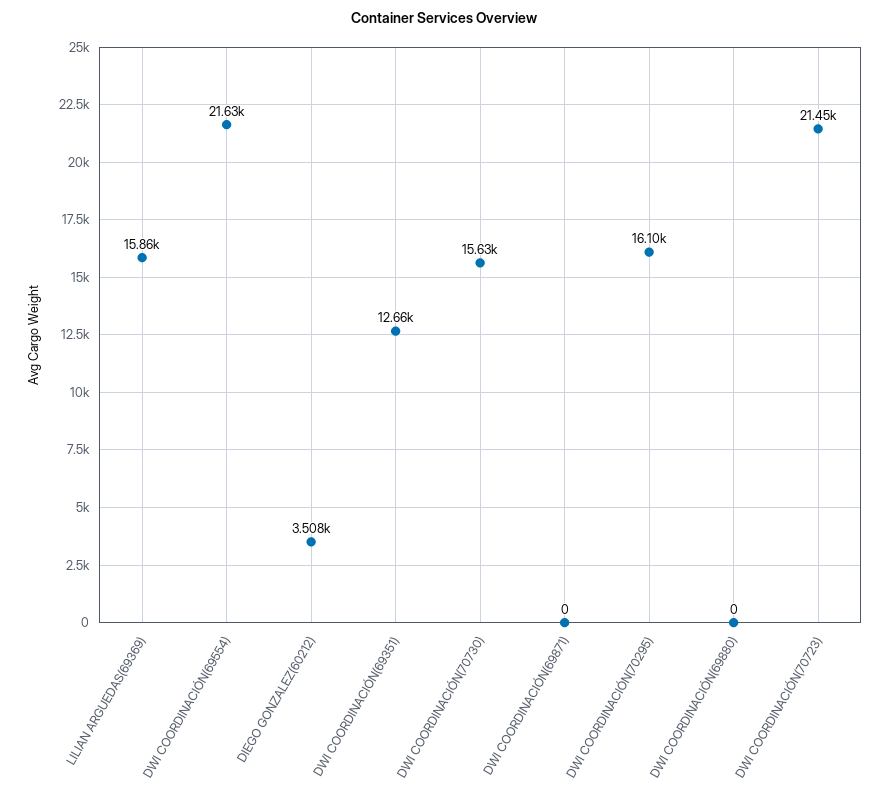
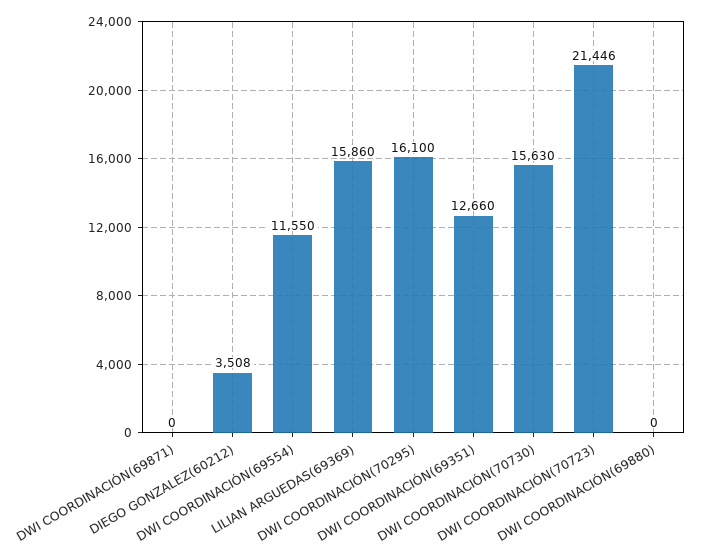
  {
    "LILIAN ARGUEDAS(69369)": 15860,
-   "DWI COORDINACIÓN(69554)": 21630,
+   "DWI COORDINACIÓN(69554)": 11550,
    "DIEGO GONZALEZ(60212)": 3508,
    "DWI COORDINACIÓN(69351)": 12660,
    "DWI COORDINACIÓN(70730)": 15630,
    "DWI COORDINACIÓN(69871)": 0,
    "DWI COORDINACIÓN(70295)": 16100,
    "DWI COORDINACIÓN(69880)": 0,
    "DWI COORDINACIÓN(70723)": 21446
  }

